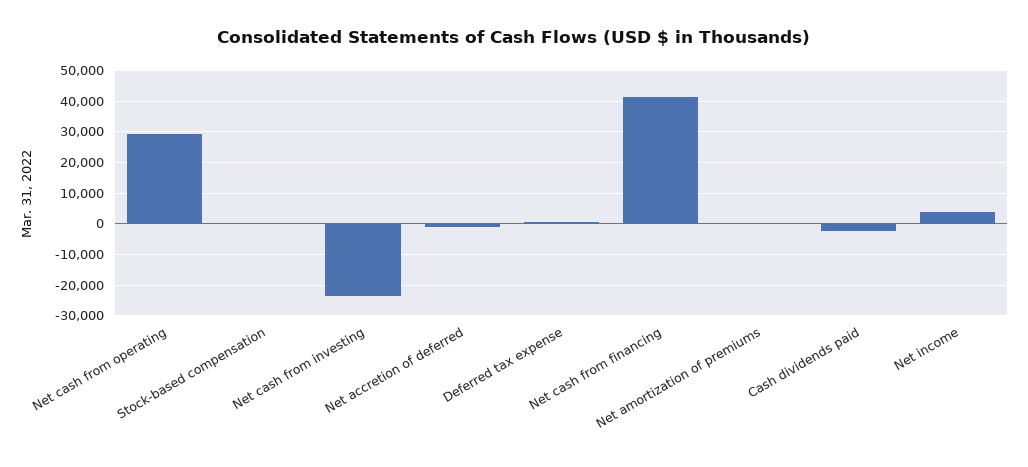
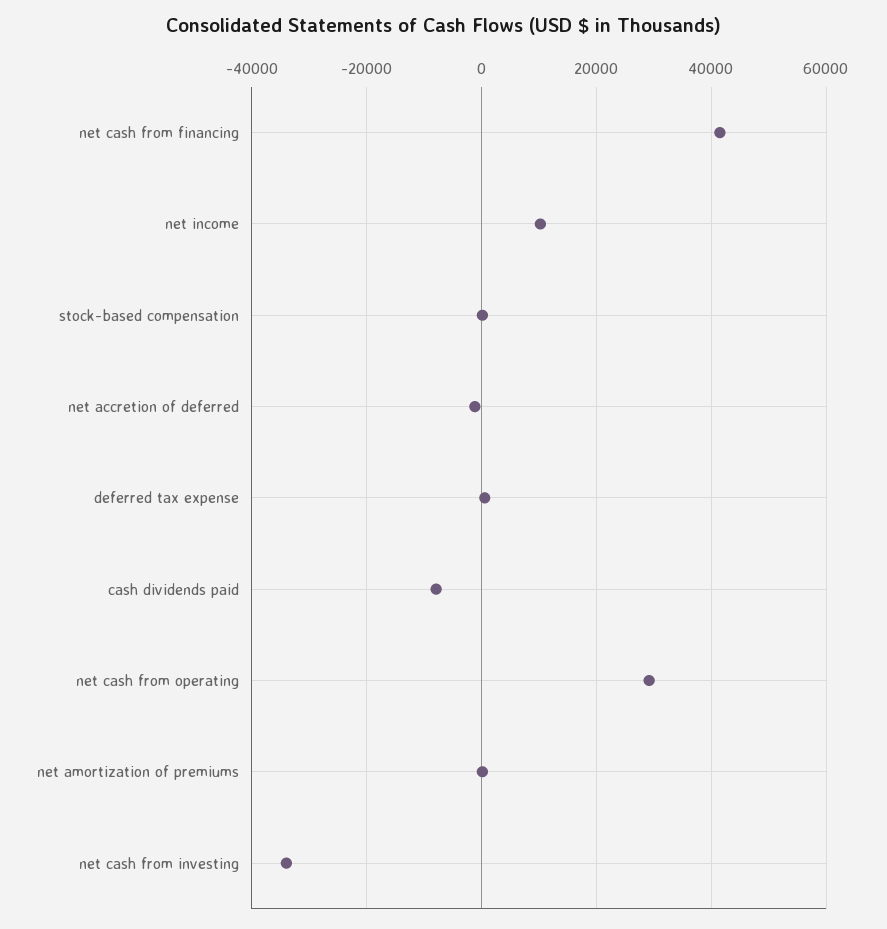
  {
    "Net cash from operating": 30000,
    "Stock-based compensation": 0,
-   "Net cash from investing": -24000,
+   "Net cash from investing": -34000,
    "Net accretion of deferred": -2000,
    "Deferred tax expense": 0,
    "Net cash from financing": 42000,
    "Net amortization of premiums": 0,
-   "Cash dividends paid": -2000,
+   "Cash dividends paid": -8000,
-   "Net income": 4000
+   "Net income": 10000
  }

